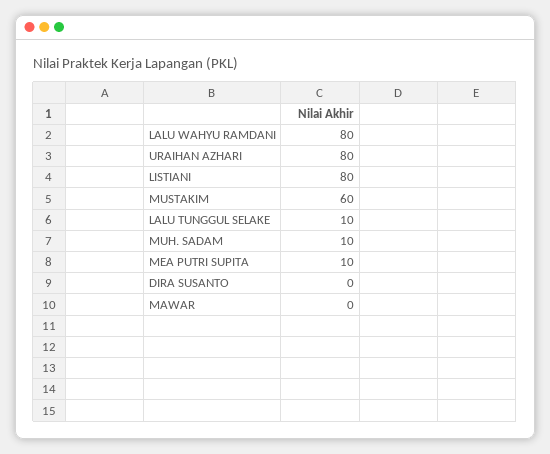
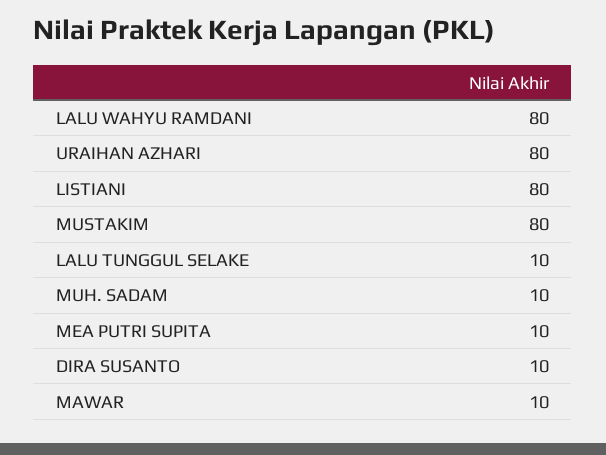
  {
    "LALU WAHYU RAMDANI": 80,
    "URAIHAN AZHARI": 80,
    "LISTIANI": 80,
-   "MUSTAKIM": 60,
+   "MUSTAKIM": 80,
    "LALU TUNGGUL SELAKE": 10,
    "MUH. SADAM": 10,
    "MEA PUTRI SUPITA": 10,
-   "DIRA SUSANTO": 0,
+   "DIRA SUSANTO": 10,
-   "MAWAR": 0
+   "MAWAR": 10
  }

